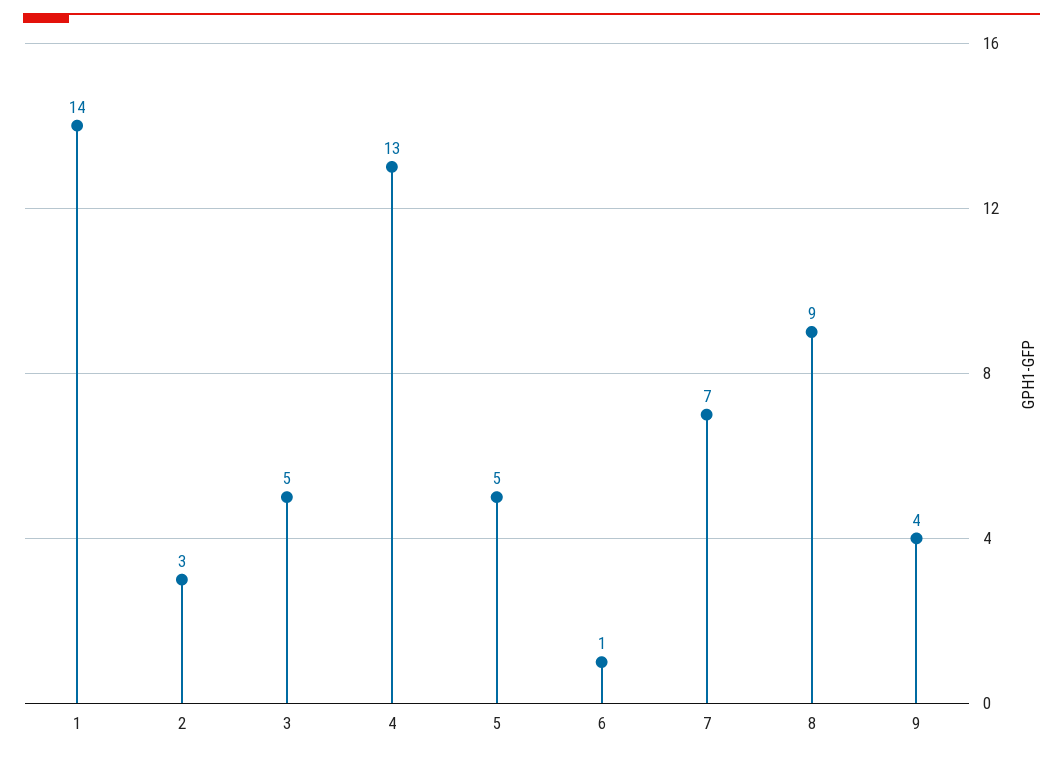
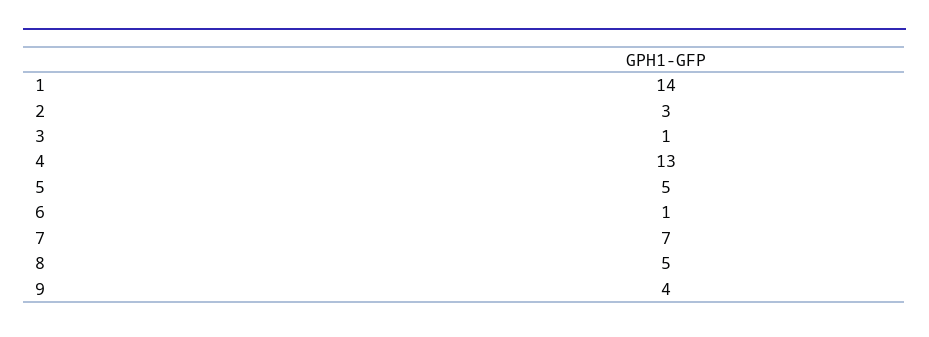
  {
    "1": 14,
    "2": 3,
-   "3": 5,
+   "3": 1,
    "4": 13,
    "5": 5,
    "6": 1,
    "7": 7,
-   "8": 9,
+   "8": 5,
    "9": 4
  }

